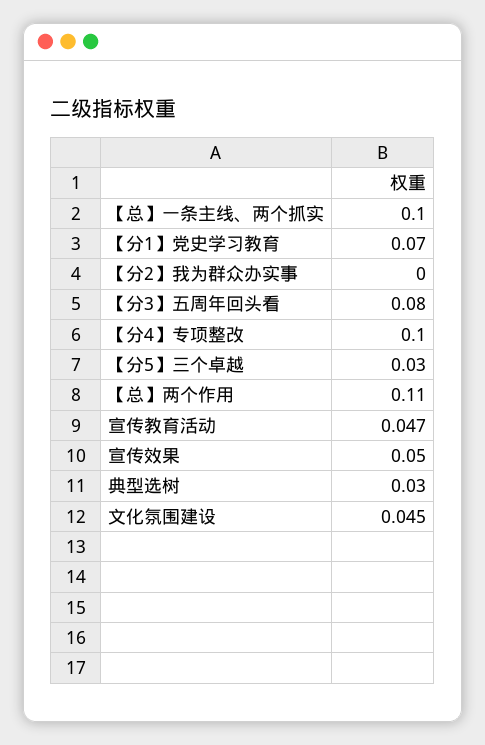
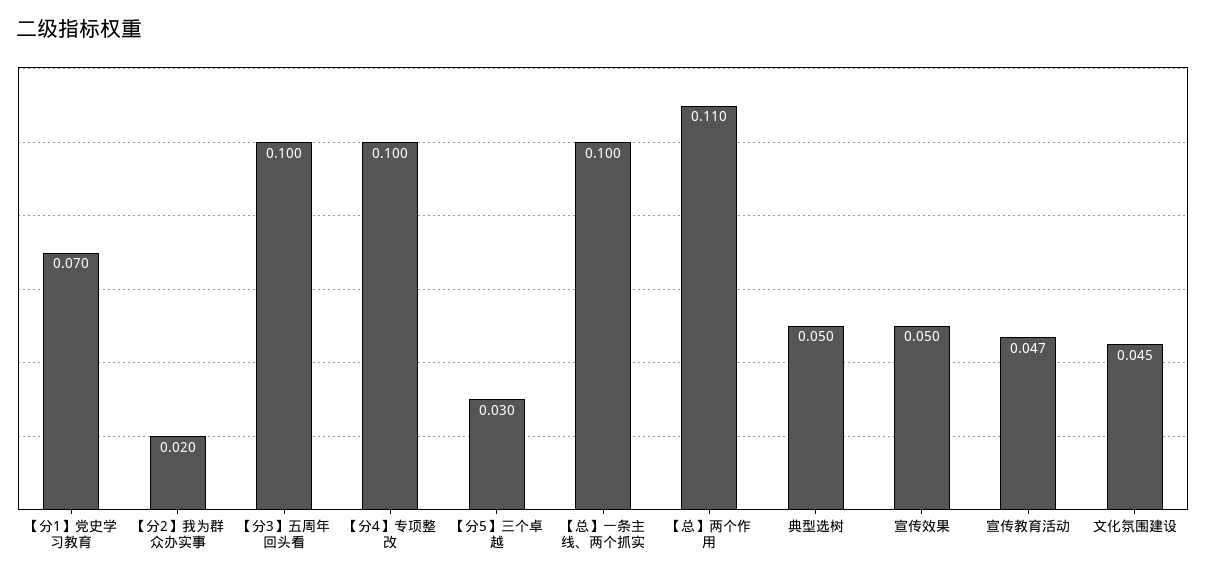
  {
    "【总】一条主线、两个抓实": 0.1,
    "【分1】党史学习教育": 0.07,
-   "【分2】我为群众办实事": 0,
+   "【分2】我为群众办实事": 0.02,
-   "【分3】五周年回头看": 0.08,
+   "【分3】五周年回头看": 0.1,
    "【分4】专项整改": 0.1,
    "【分5】三个卓越": 0.03,
    "【总】两个作用": 0.11,
    "宣传教育活动": 0.047,
    "宣传效果": 0.05,
-   "典型选树": 0.03,
+   "典型选树": 0.05,
    "文化氛围建设": 0.045
  }

